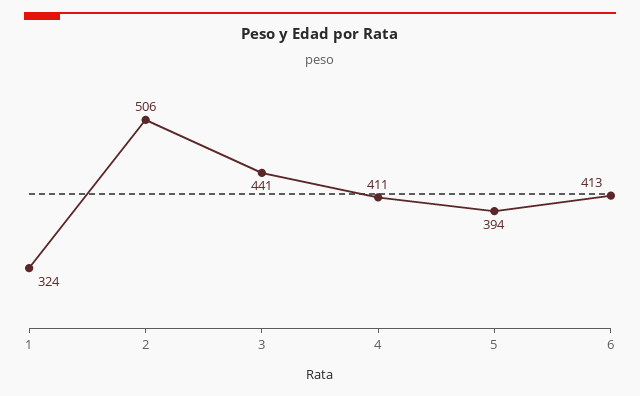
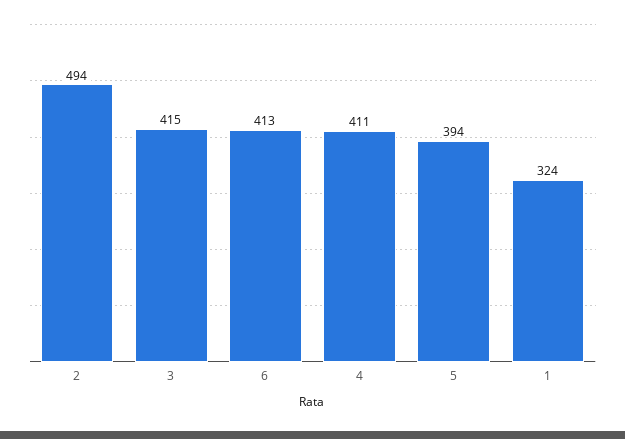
  {
    "1": 324,
-   "2": 506,
+   "2": 494,
-   "3": 441,
+   "3": 415,
    "4": 411,
    "5": 394,
    "6": 413
  }

